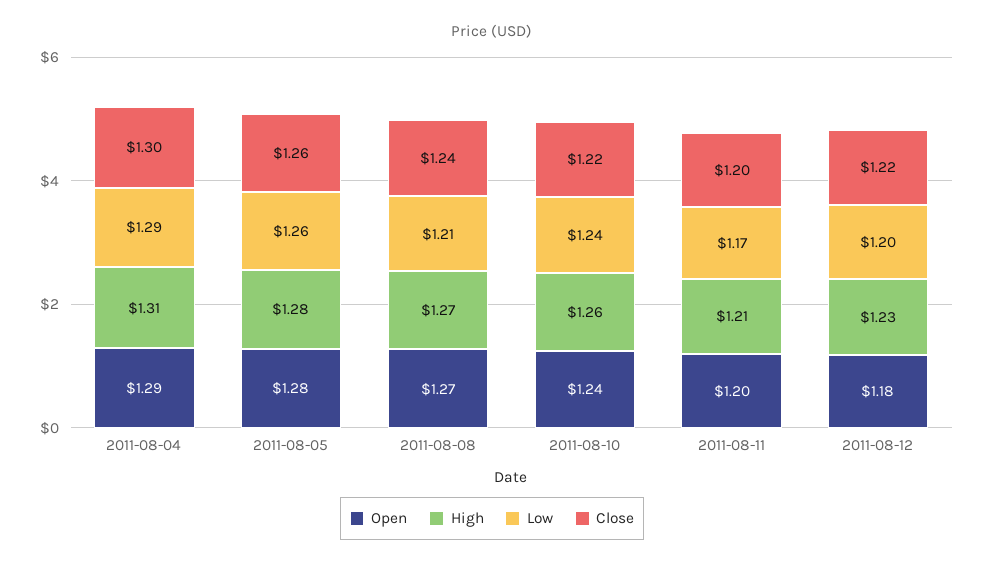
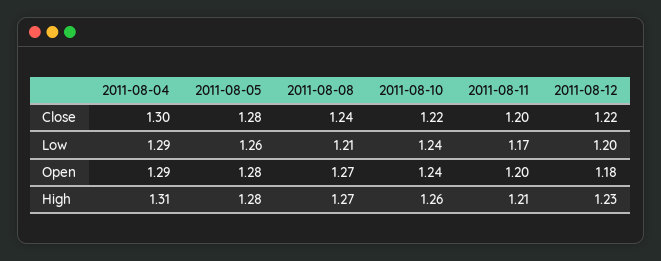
  {
    "Open": {
      "2011-08-04": 1.29,
      "2011-08-05": 1.28,
      "2011-08-08": 1.27,
      "2011-08-10": 1.24,
      "2011-08-11": 1.2,
      "2011-08-12": 1.18
    },
    "High": {
      "2011-08-04": 1.31,
      "2011-08-05": 1.28,
      "2011-08-08": 1.27,
      "2011-08-10": 1.26,
      "2011-08-11": 1.21,
      "2011-08-12": 1.23
    },
    "Low": {
      "2011-08-04": 1.29,
      "2011-08-05": 1.26,
      "2011-08-08": 1.21,
      "2011-08-10": 1.24,
      "2011-08-11": 1.17,
      "2011-08-12": 1.2
    },
    "Close": {
      "2011-08-04": 1.3,
-     "2011-08-05": 1.26,
+     "2011-08-05": 1.28,
      "2011-08-08": 1.24,
      "2011-08-10": 1.22,
      "2011-08-11": 1.2,
      "2011-08-12": 1.22
    }
  }

